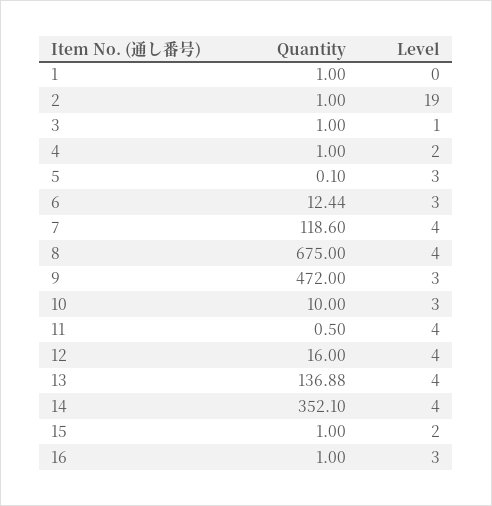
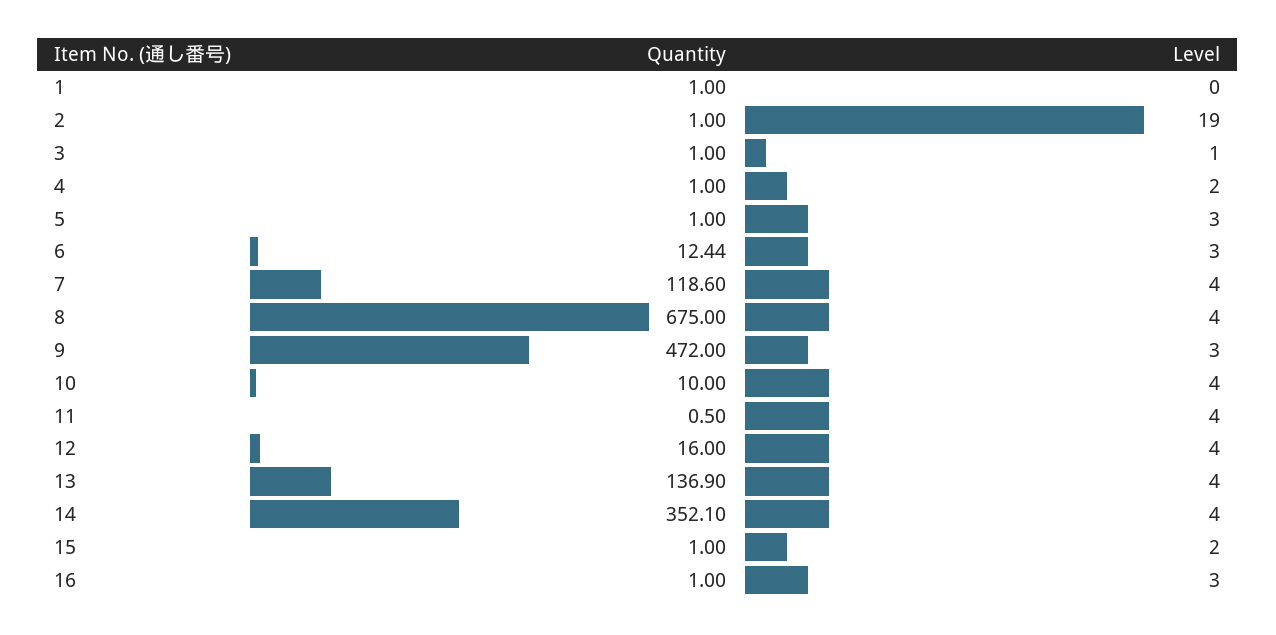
  {
    "Quantity": {
      "1": 1,
      "2": 1,
      "3": 1,
      "4": 1,
-     "5": 0.1,
+     "5": 1,
      "6": 12.44,
      "7": 118.6,
      "8": 675,
      "9": 472,
      "10": 10,
      "11": 0.5,
      "12": 16,
-     "13": 136.88,
+     "13": 136.9,
      "14": 352.1,
      "15": 1,
      "16": 1
    },
    "Level": {
      "1": 0,
      "2": 19,
      "3": 1,
      "4": 2,
      "5": 3,
      "6": 3,
      "7": 4,
      "8": 4,
      "9": 3,
-     "10": 3,
+     "10": 4,
      "11": 4,
      "12": 4,
      "13": 4,
      "14": 4,
      "15": 2,
      "16": 3
    }
  }

